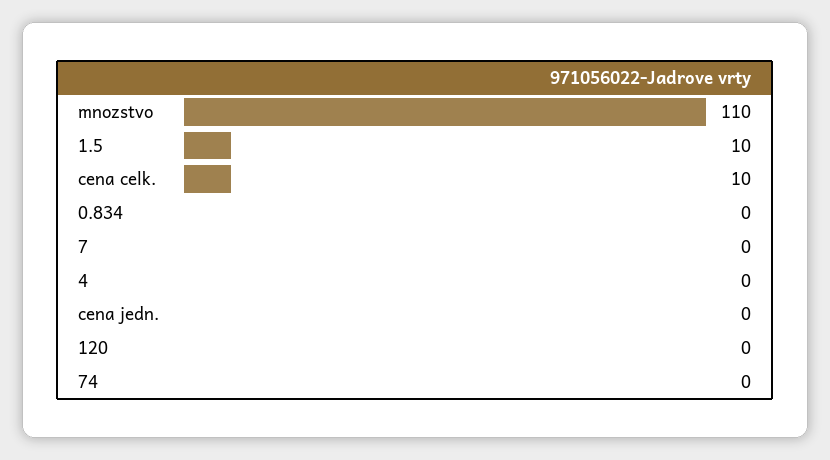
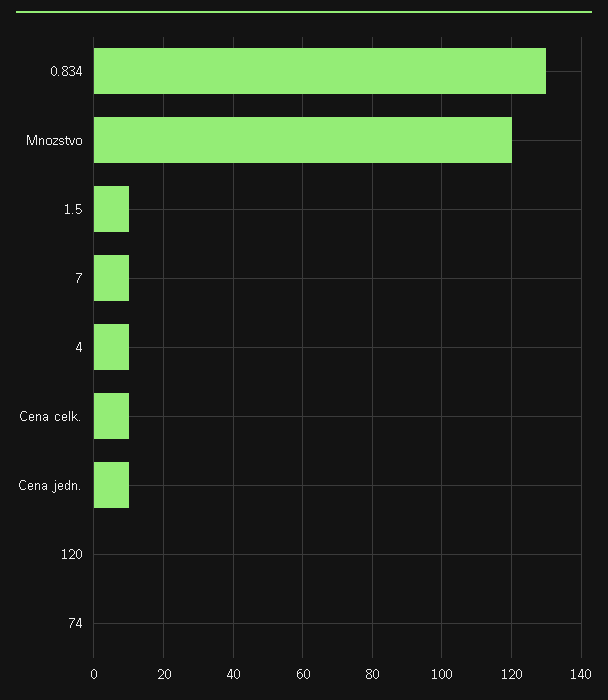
  {
-   "mnozstvo": 110,
+   "mnozstvo": 120,
    "1.5": 10,
    "cena celk.": 10,
-   "0.834": 0,
+   "0.834": 130,
-   "7": 0,
+   "7": 10,
-   "4": 0,
+   "4": 10,
-   "cena jedn.": 0,
+   "cena jedn.": 10,
    "120": 0,
    "74": 0
  }

